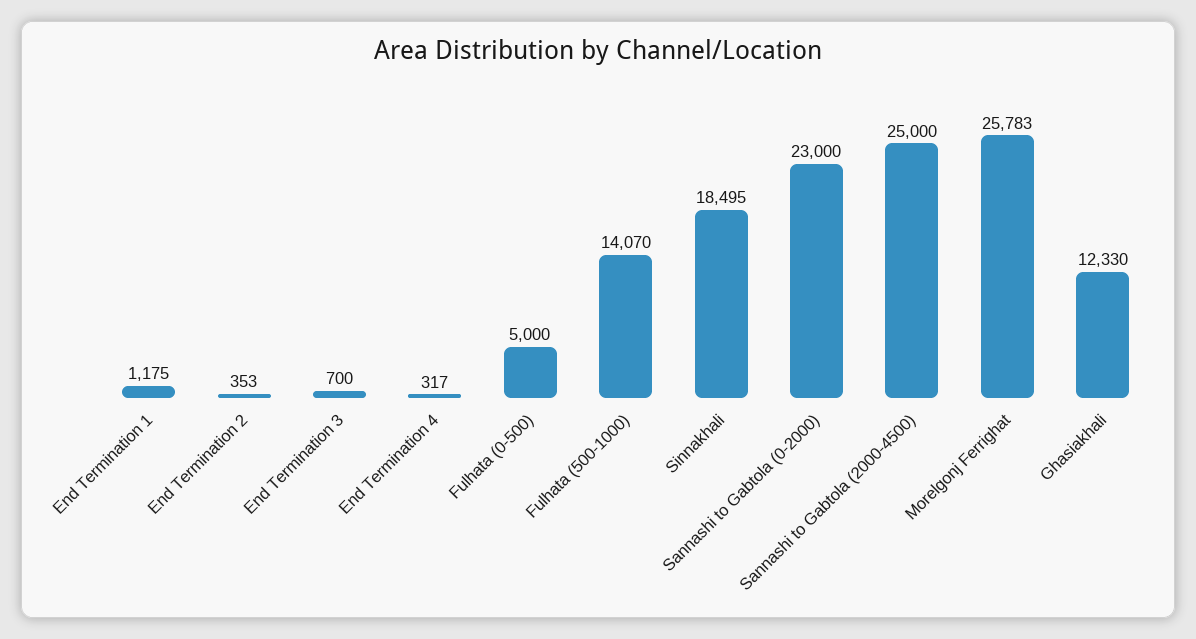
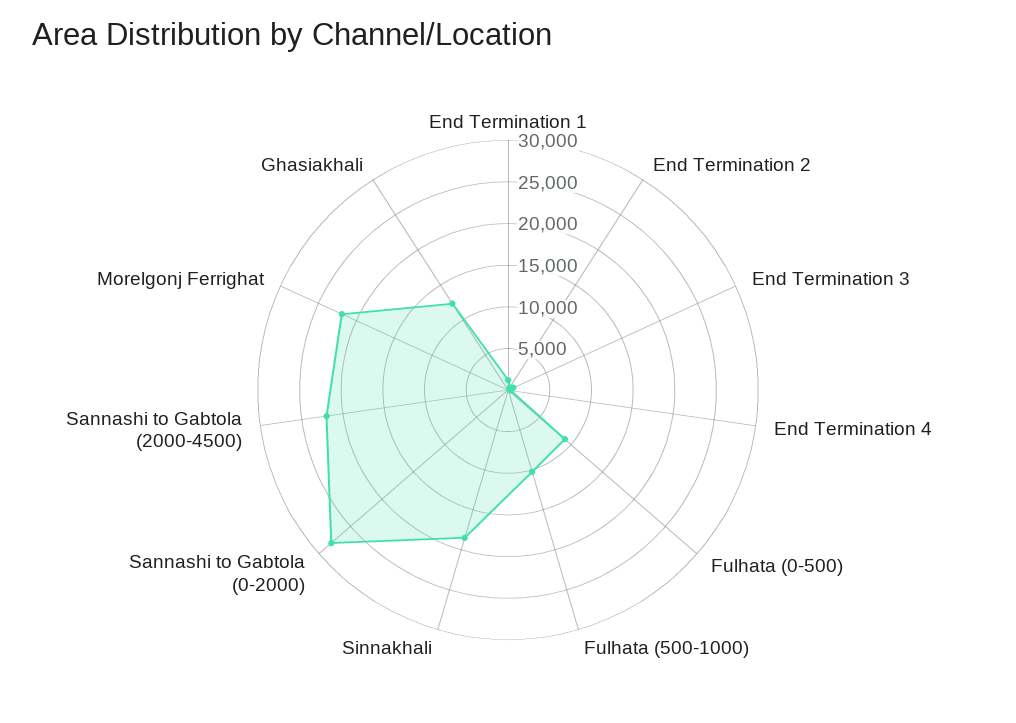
  {
    "End Termination 1": 1175,
    "End Termination 2": 353,
    "End Termination 3": 700,
    "End Termination 4": 317,
-   "Fulhata (0-500)": 5000,
+   "Fulhata (0-500)": 9000,
-   "Fulhata (500-1000)": 14070,
+   "Fulhata (500-1000)": 10000,
    "Sinnakhali": 18495,
-   "Sannashi to Gabtola (0-2000)": 23000,
+   "Sannashi to Gabtola (0-2000)": 28000,
-   "Sannashi to Gabtola (2000-4500)": 25000,
+   "Sannashi to Gabtola (2000-4500)": 22000,
-   "Morelgonj Ferrighat": 25783,
+   "Morelgonj Ferrighat": 22000,
    "Ghasiakhali": 12330
  }

